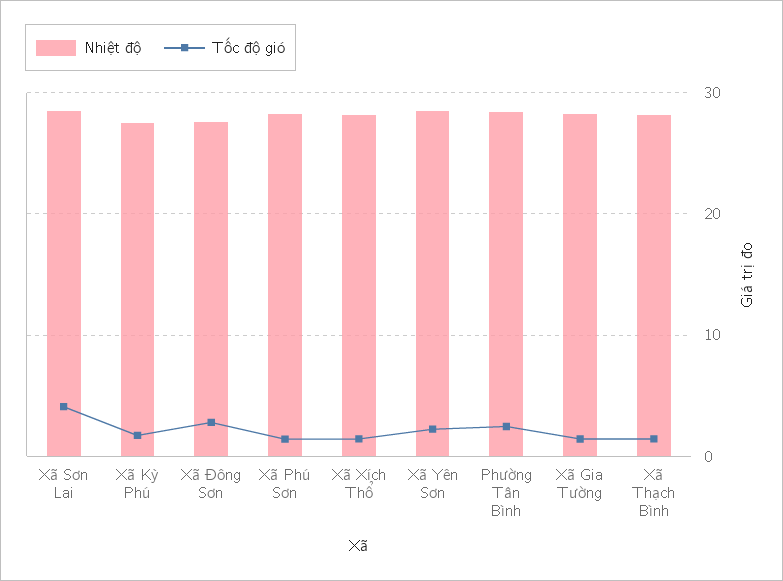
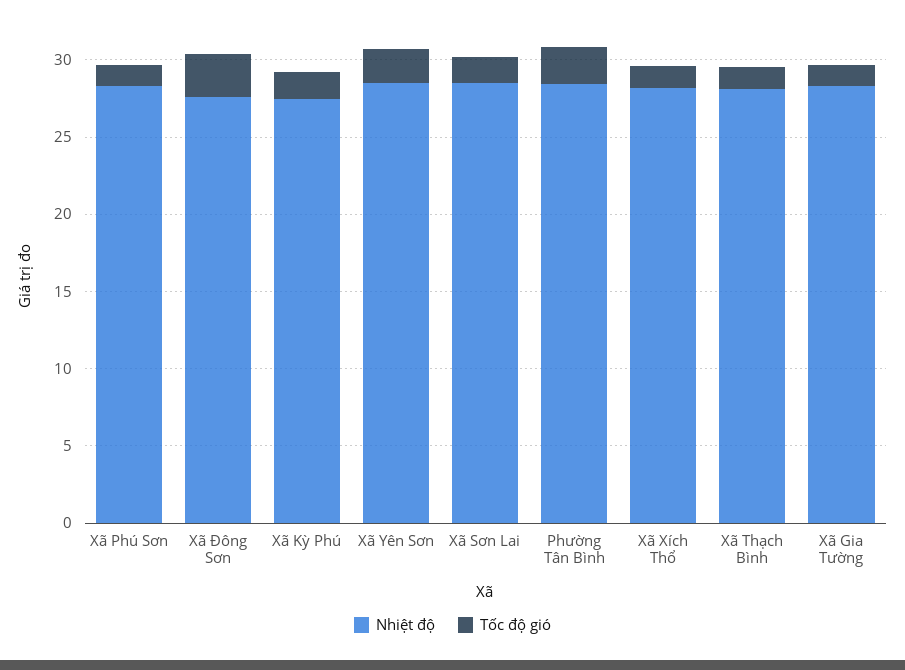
  {
    "Nhiệt độ": {
      "Xã Sơn Lai": 28,
      "Xã Kỳ Phú": 27,
      "Xã Đông Sơn": 28,
      "Xã Phú Sơn": 28,
      "Xã Xích Thổ": 28,
      "Xã Yên Sơn": 28,
      "Phường Tân Bình": 28,
      "Xã Gia Tường": 28,
      "Xã Thạch Bình": 28
    },
    "Tốc độ gió": {
-     "Xã Sơn Lai": 4,
+     "Xã Sơn Lai": 2,
      "Xã Kỳ Phú": 2,
      "Xã Đông Sơn": 3,
      "Xã Phú Sơn": 1,
      "Xã Xích Thổ": 1,
      "Xã Yên Sơn": 2,
      "Phường Tân Bình": 2,
      "Xã Gia Tường": 1,
      "Xã Thạch Bình": 1
    }
  }

